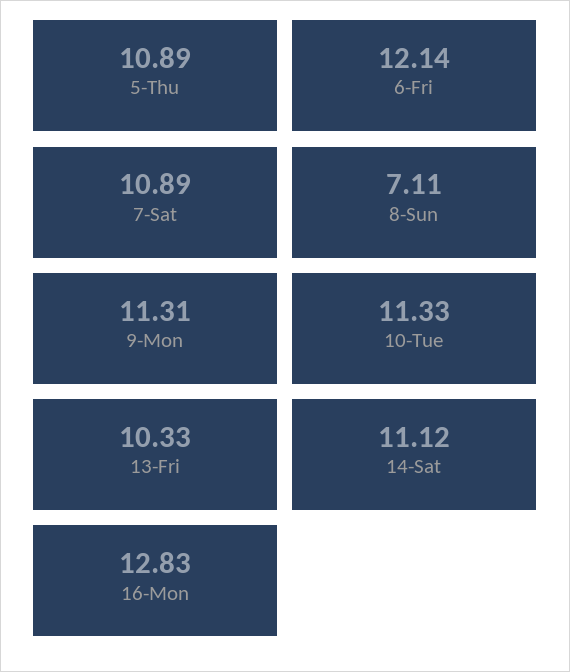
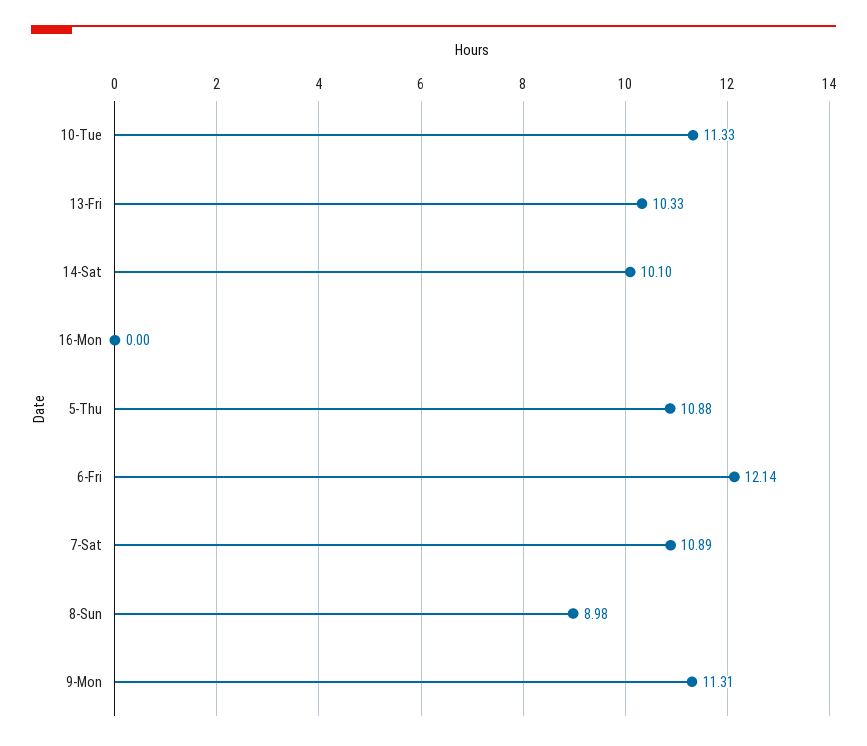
  {
-   "5-Thu": 10.89,
+   "5-Thu": 10.88,
    "6-Fri": 12.14,
    "7-Sat": 10.89,
-   "8-Sun": 7.11,
+   "8-Sun": 8.98,
    "9-Mon": 11.31,
    "10-Tue": 11.33,
    "13-Fri": 10.33,
-   "14-Sat": 11.12,
+   "14-Sat": 10.1,
-   "16-Mon": 12.83
+   "16-Mon": 0
  }

